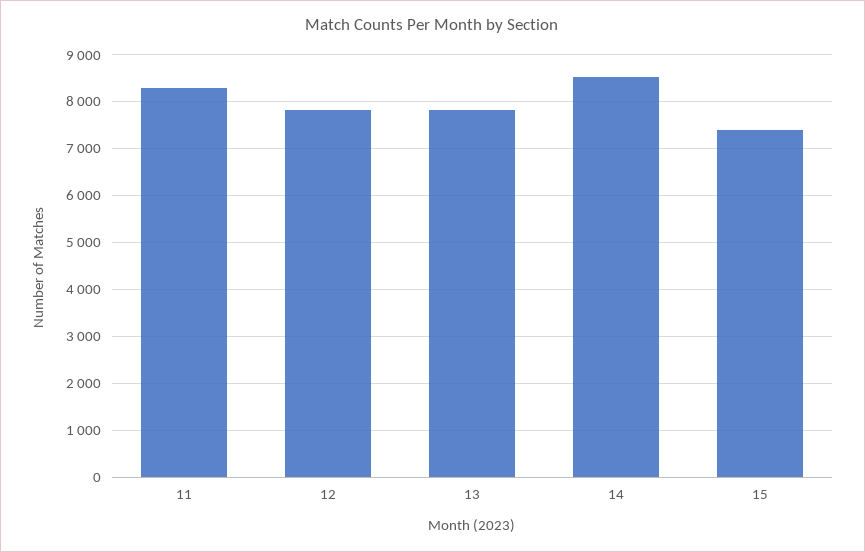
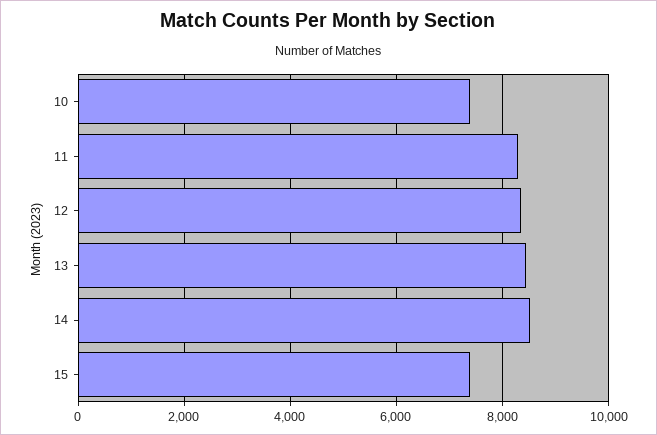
  {
    "11": 8200,
-   "12": 7800,
+   "12": 8400,
-   "13": 7800,
+   "13": 8400,
    "14": 8600,
-   "15": 7400
+   "15": 7400,
+   "10": 7400
  }

